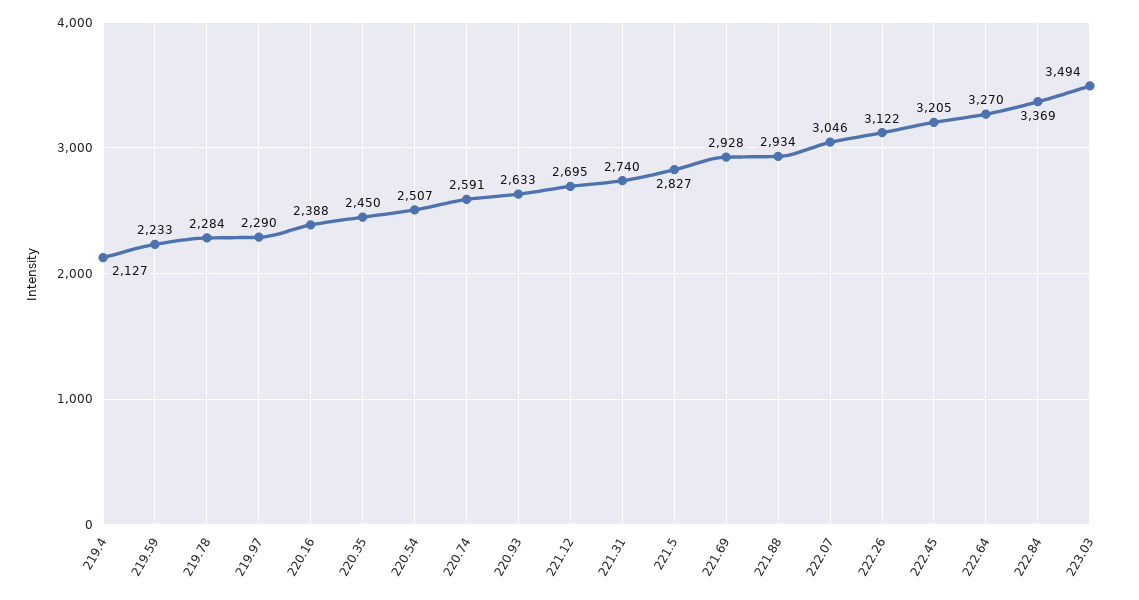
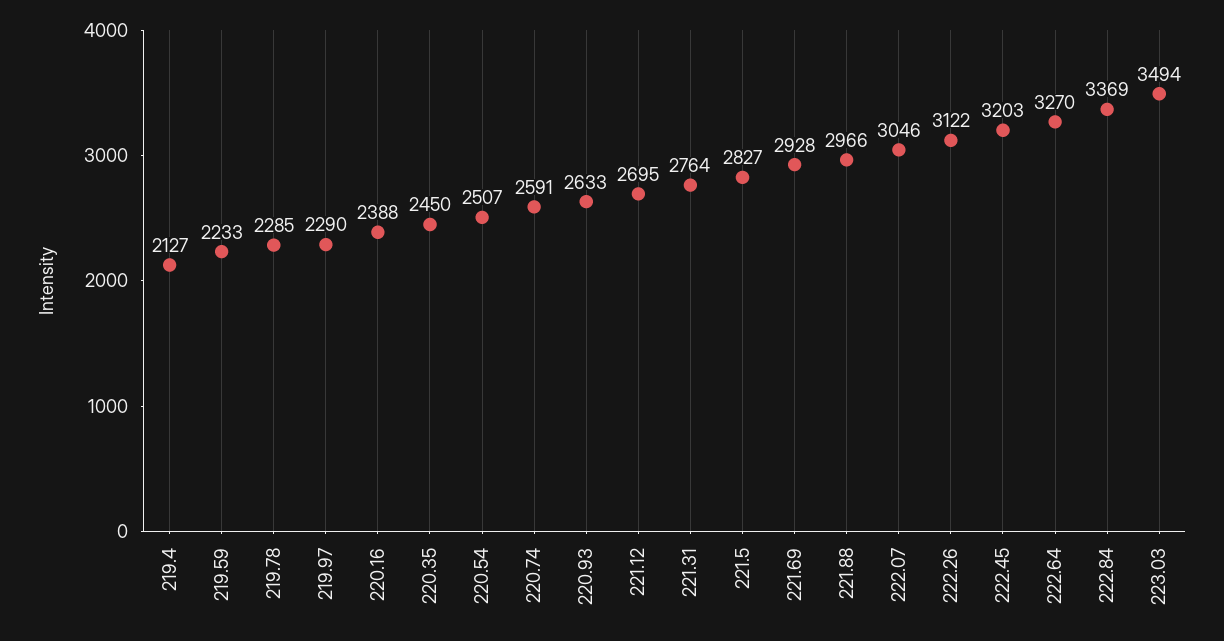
  {
    "219.4": 2127,
    "219.59": 2233,
-   "219.78": 2284,
+   "219.78": 2285,
    "219.97": 2290,
    "220.16": 2388,
    "220.35": 2450,
    "220.54": 2507,
    "220.74": 2591,
    "220.93": 2633,
    "221.12": 2695,
-   "221.31": 2740,
+   "221.31": 2764,
    "221.5": 2827,
    "221.69": 2928,
-   "221.88": 2934,
+   "221.88": 2966,
    "222.07": 3046,
    "222.26": 3122,
-   "222.45": 3205,
+   "222.45": 3203,
    "222.64": 3270,
    "222.84": 3369,
    "223.03": 3494
  }

